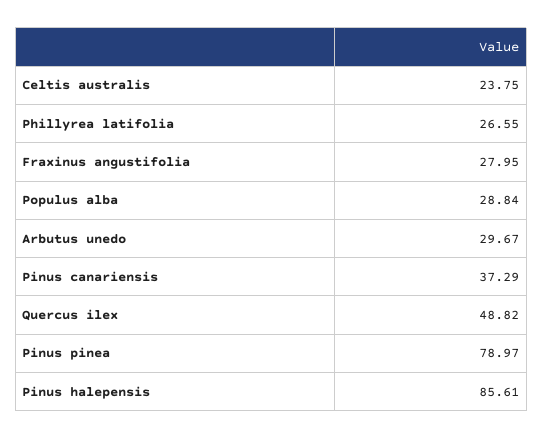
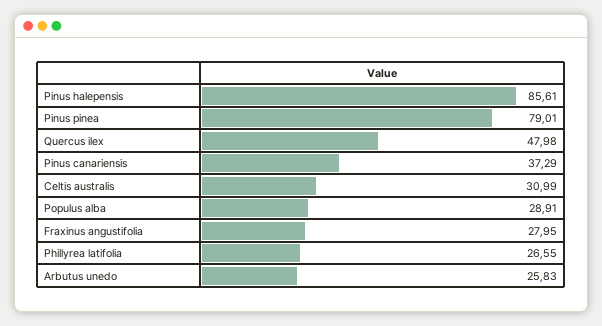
  {
-   "Celtis australis": 23.75,
+   "Celtis australis": 30.99,
    "Phillyrea latifolia": 26.55,
    "Fraxinus angustifolia": 27.95,
-   "Populus alba": 28.84,
+   "Populus alba": 28.91,
-   "Arbutus unedo": 29.67,
+   "Arbutus unedo": 25.83,
    "Pinus canariensis": 37.29,
-   "Quercus ilex": 48.82,
+   "Quercus ilex": 47.98,
-   "Pinus pinea": 78.97,
+   "Pinus pinea": 79.01,
    "Pinus halepensis": 85.61
  }

